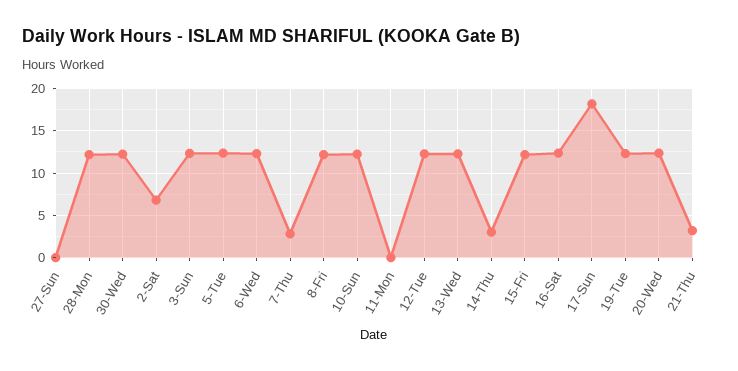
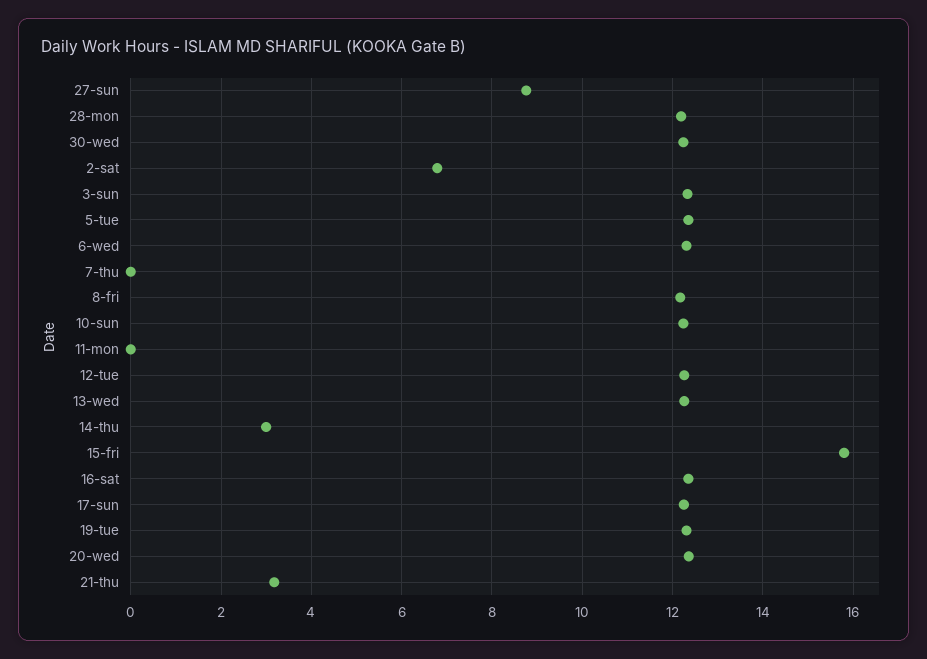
  {
-   "27-Sun": 0,
+   "27-Sun": 8.8,
    "28-Mon": 12.2,
    "30-Wed": 12.2,
    "2-Sat": 6.8,
    "3-Sun": 12.4,
    "5-Tue": 12.4,
    "6-Wed": 12.4,
-   "7-Thu": 3,
+   "7-Thu": 0,
    "8-Fri": 12.2,
    "10-Sun": 12.2,
    "11-Mon": 0,
    "12-Tue": 12.2,
    "13-Wed": 12.2,
    "14-Thu": 3,
-   "15-Fri": 12,
+   "15-Fri": 15.8,
    "16-Sat": 12.4,
-   "17-Sun": 18,
+   "17-Sun": 12.2,
    "19-Tue": 12.4,
    "20-Wed": 12.4,
    "21-Thu": 3.2
  }

